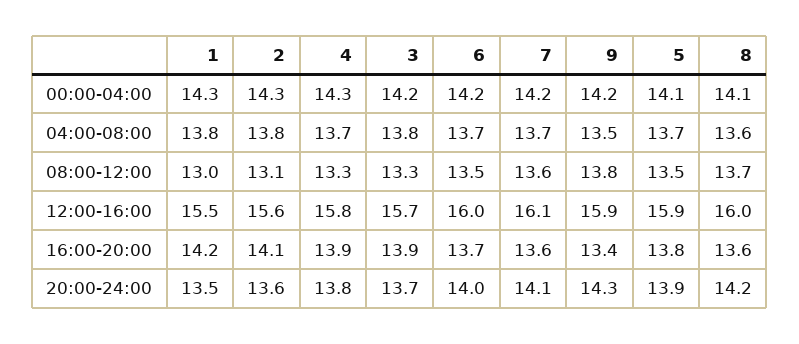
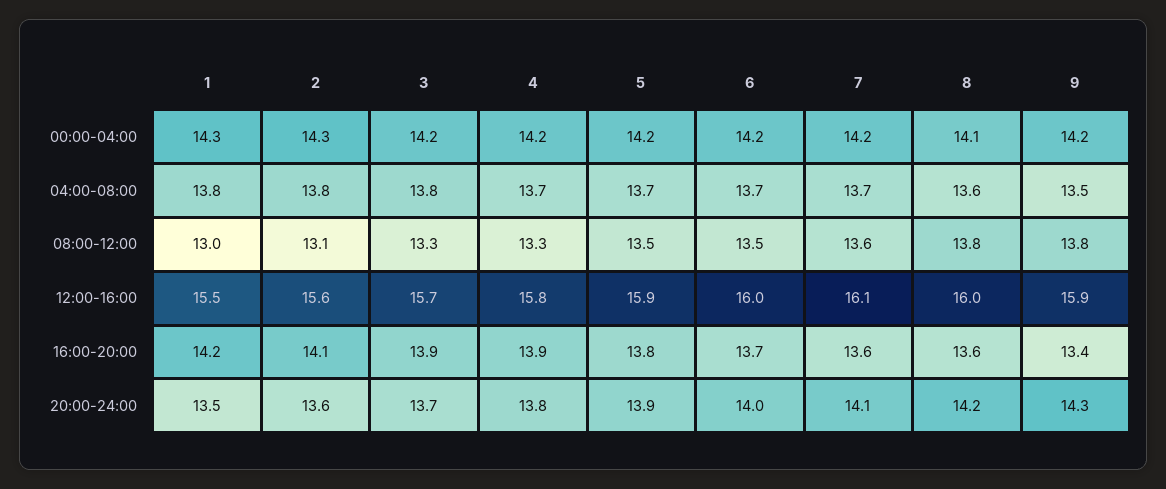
  {
    "1": {
      "00:00-04:00": 14.3,
      "04:00-08:00": 13.8,
      "08:00-12:00": 13,
      "12:00-16:00": 15.5,
      "16:00-20:00": 14.2,
      "20:00-24:00": 13.5
    },
    "2": {
      "00:00-04:00": 14.3,
      "04:00-08:00": 13.8,
      "08:00-12:00": 13.1,
      "12:00-16:00": 15.6,
      "16:00-20:00": 14.1,
      "20:00-24:00": 13.6
    },
    "4": {
-     "00:00-04:00": 14.3,
+     "00:00-04:00": 14.2,
      "04:00-08:00": 13.7,
      "08:00-12:00": 13.3,
      "12:00-16:00": 15.8,
      "16:00-20:00": 13.9,
      "20:00-24:00": 13.8
    },
    "3": {
      "00:00-04:00": 14.2,
      "04:00-08:00": 13.8,
      "08:00-12:00": 13.3,
      "12:00-16:00": 15.7,
      "16:00-20:00": 13.9,
      "20:00-24:00": 13.7
    },
    "6": {
      "00:00-04:00": 14.2,
      "04:00-08:00": 13.7,
      "08:00-12:00": 13.5,
      "12:00-16:00": 16,
      "16:00-20:00": 13.7,
      "20:00-24:00": 14
    },
    "7": {
      "00:00-04:00": 14.2,
      "04:00-08:00": 13.7,
      "08:00-12:00": 13.6,
      "12:00-16:00": 16.1,
      "16:00-20:00": 13.6,
      "20:00-24:00": 14.1
    },
    "9": {
      "00:00-04:00": 14.2,
      "04:00-08:00": 13.5,
      "08:00-12:00": 13.8,
      "12:00-16:00": 15.9,
      "16:00-20:00": 13.4,
      "20:00-24:00": 14.3
    },
    "5": {
-     "00:00-04:00": 14.1,
+     "00:00-04:00": 14.2,
      "04:00-08:00": 13.7,
      "08:00-12:00": 13.5,
      "12:00-16:00": 15.9,
      "16:00-20:00": 13.8,
      "20:00-24:00": 13.9
    },
    "8": {
      "00:00-04:00": 14.1,
      "04:00-08:00": 13.6,
-     "08:00-12:00": 13.7,
+     "08:00-12:00": 13.8,
      "12:00-16:00": 16,
      "16:00-20:00": 13.6,
      "20:00-24:00": 14.2
    }
  }

